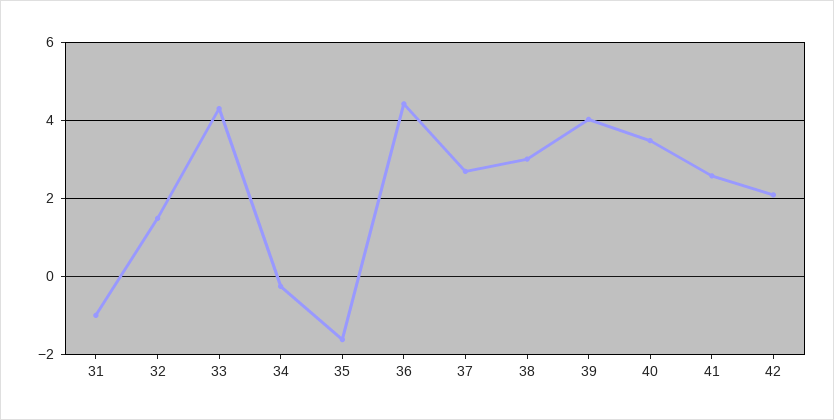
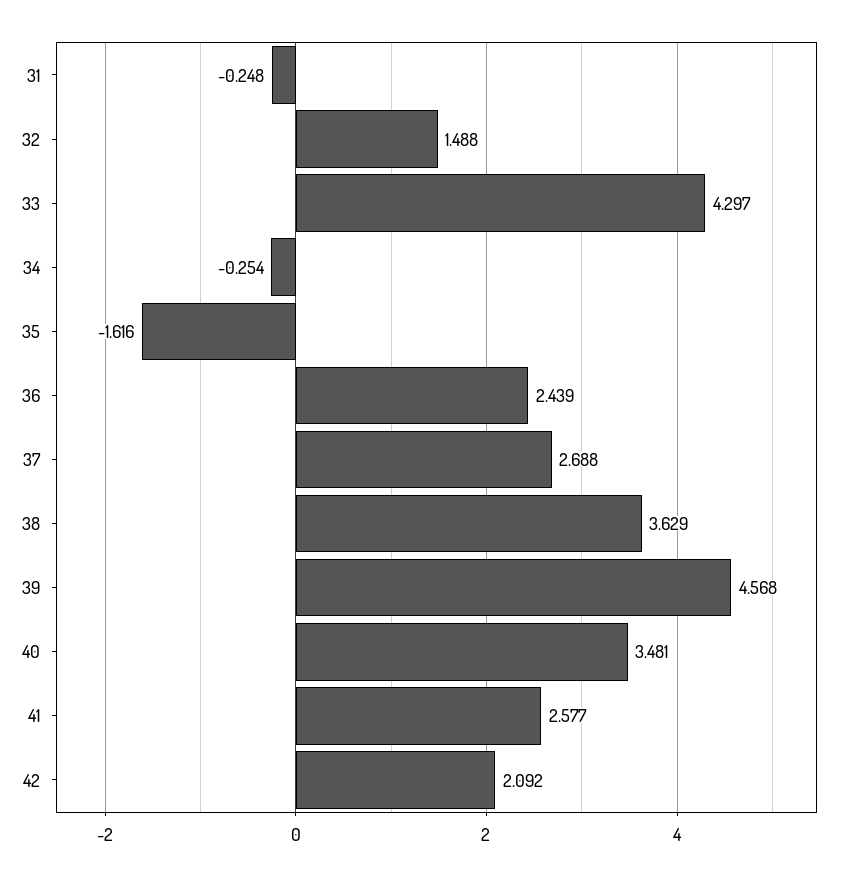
  {
-   "31": -1,
+   "31": -0.248,
    "32": 1.488,
    "33": 4.297,
    "34": -0.254,
    "35": -1.616,
-   "36": 4.4,
+   "36": 2.439,
    "37": 2.688,
-   "38": 3,
+   "38": 3.629,
-   "39": 4,
+   "39": 4.568,
    "40": 3.481,
    "41": 2.577,
    "42": 2.092
  }

